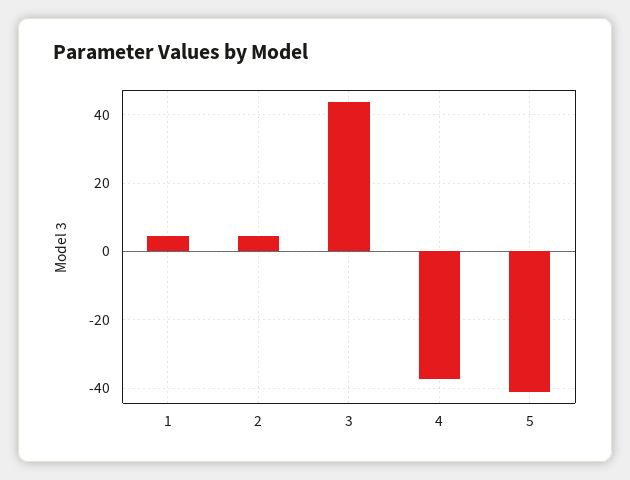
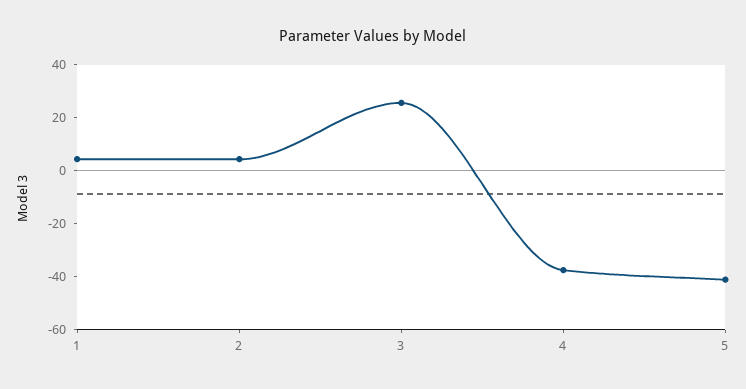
  {
    "1": 4,
    "2": 4,
-   "3": 44,
+   "3": 25,
    "4": -38,
    "5": -42
  }

